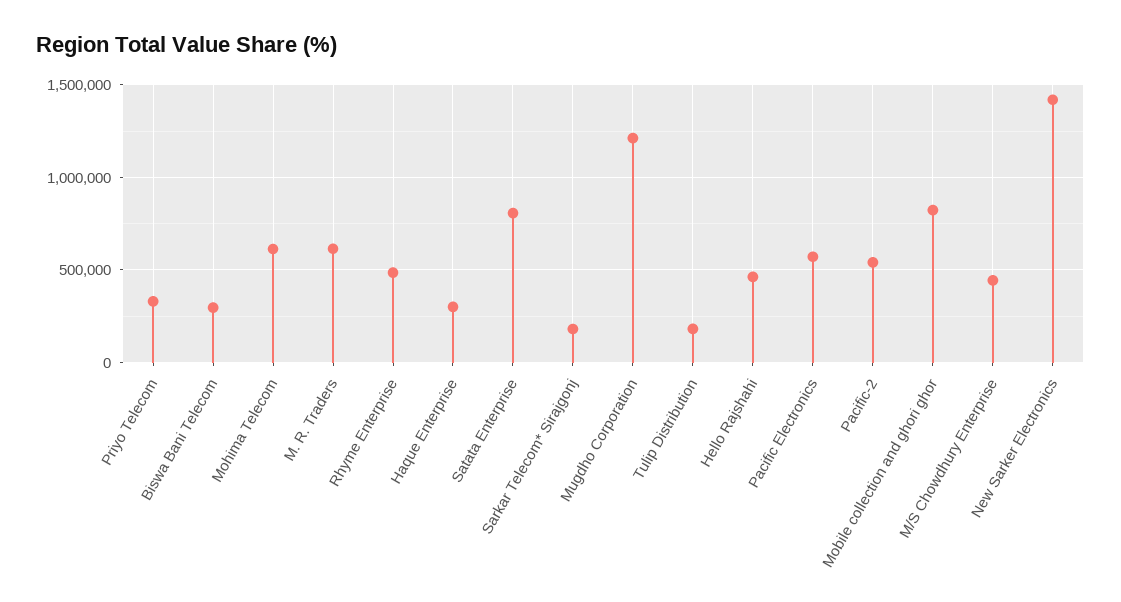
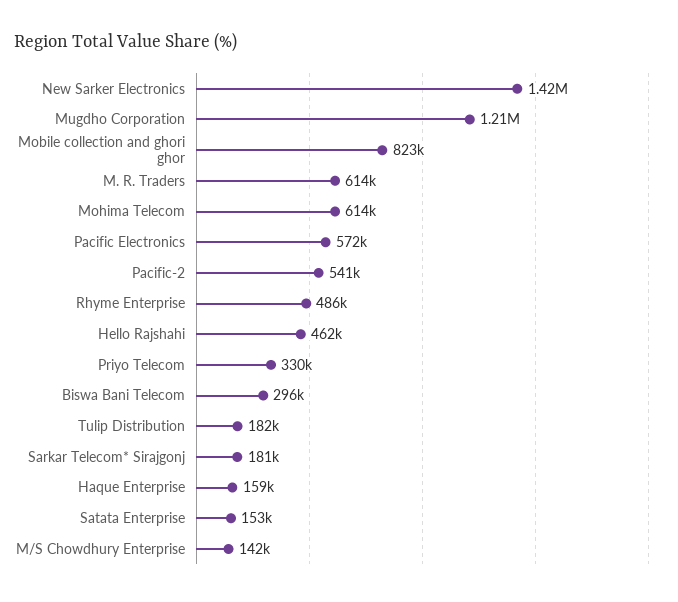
  {
    "Priyo Telecom": 330000,
    "Biswa Bani Telecom": 296000,
    "Mohima Telecom": 614000,
    "M. R. Traders": 614000,
    "Rhyme Enterprise": 486000,
-   "Haque Enterprise": 300000,
+   "Haque Enterprise": 159000,
-   "Satata Enterprise": 800000,
+   "Satata Enterprise": 153000,
    "Sarkar Telecom* Sirajgonj": 181000,
    "Mugdho Corporation": 1210000,
    "Tulip Distribution": 182000,
    "Hello Rajshahi": 462000,
    "Pacific Electronics": 572000,
    "Pacific-2": 541000,
    "Mobile collection and ghori ghor": 823000,
-   "M/S Chowdhury Enterprise": 450000,
+   "M/S Chowdhury Enterprise": 142000,
    "New Sarker Electronics": 1420000
  }

